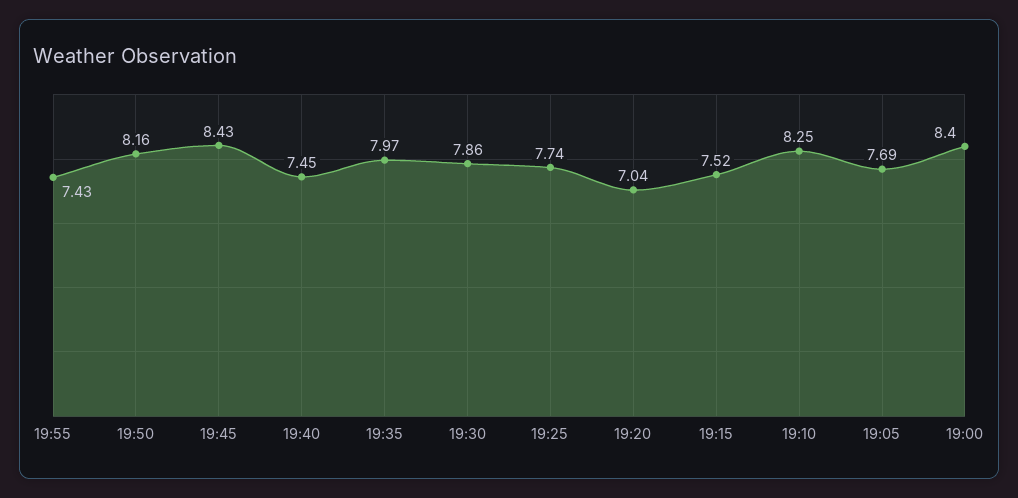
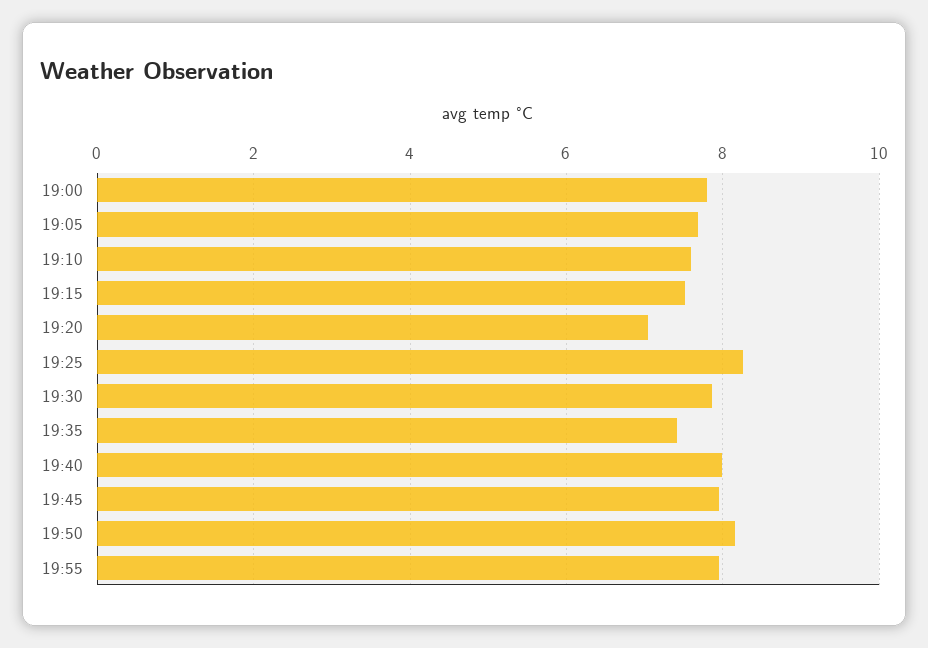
  {
-   "19:55": 7.43,
+   "19:55": 8,
    "19:50": 8.16,
-   "19:45": 8.43,
+   "19:45": 8,
-   "19:40": 7.45,
+   "19:40": 8,
-   "19:35": 7.97,
+   "19:35": 7.4,
    "19:30": 7.86,
-   "19:25": 7.74,
+   "19:25": 8.2,
    "19:20": 7.04,
    "19:15": 7.52,
-   "19:10": 8.25,
+   "19:10": 7.6,
    "19:05": 7.69,
-   "19:00": 8.4
+   "19:00": 7.8
  }

